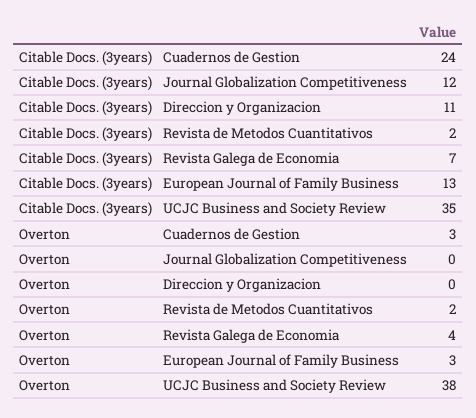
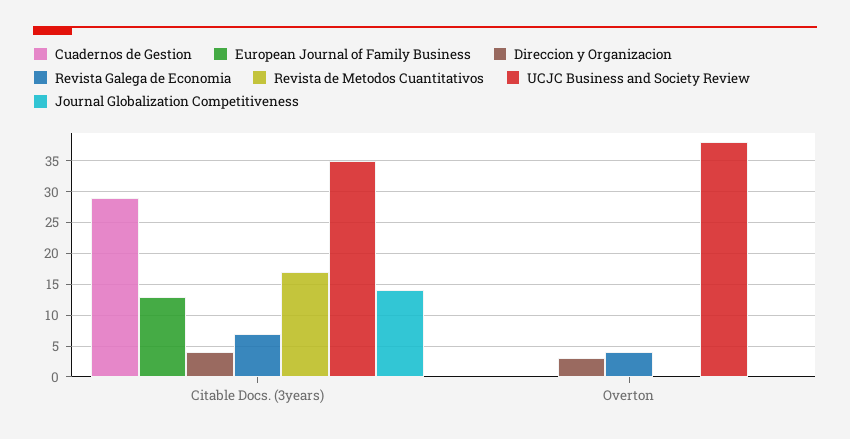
  {
    "Cuadernos de Gestion": {
-     "Citable Docs. (3years)": 24,
+     "Citable Docs. (3years)": 29,
-     "Overton": 3
+     "Overton": 0
    },
    "Journal Globalization Competitiveness": {
-     "Citable Docs. (3years)": 12,
+     "Citable Docs. (3years)": 14,
      "Overton": 0
    },
    "Direccion y Organizacion": {
-     "Citable Docs. (3years)": 11,
+     "Citable Docs. (3years)": 4,
-     "Overton": 0
+     "Overton": 3
    },
    "Revista de Metodos Cuantitativos": {
-     "Citable Docs. (3years)": 2,
+     "Citable Docs. (3years)": 17,
-     "Overton": 2
+     "Overton": 0
    },
    "Revista Galega de Economia": {
      "Citable Docs. (3years)": 7,
      "Overton": 4
    },
    "European Journal of Family Business": {
      "Citable Docs. (3years)": 13,
-     "Overton": 3
+     "Overton": 0
    },
    "UCJC Business and Society Review": {
      "Citable Docs. (3years)": 35,
      "Overton": 38
    }
  }

